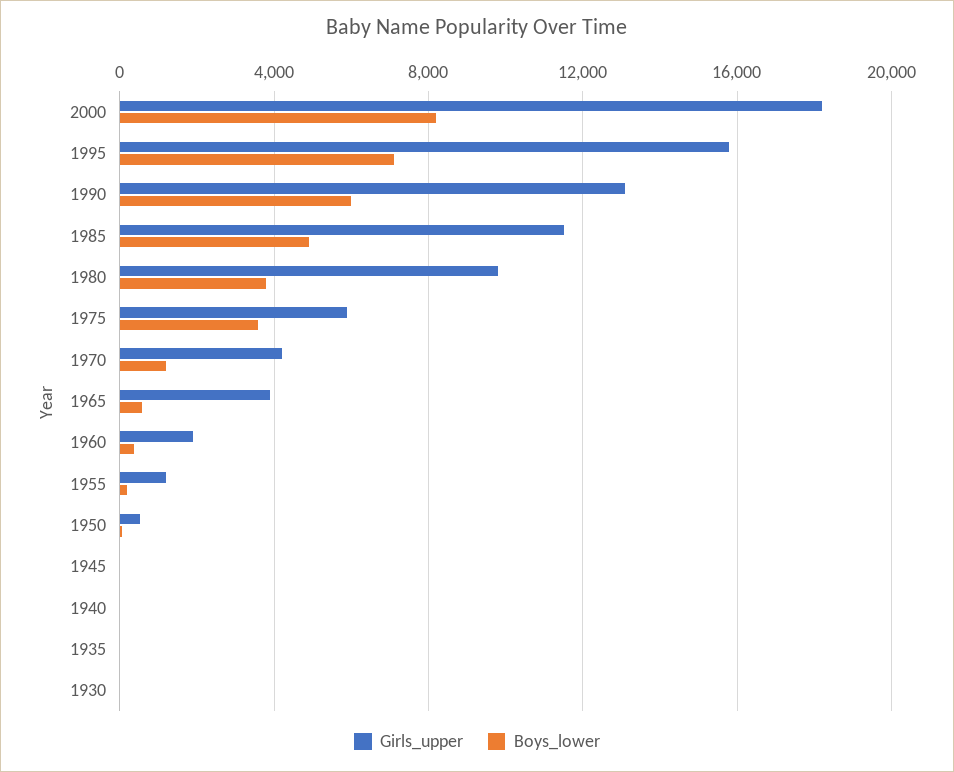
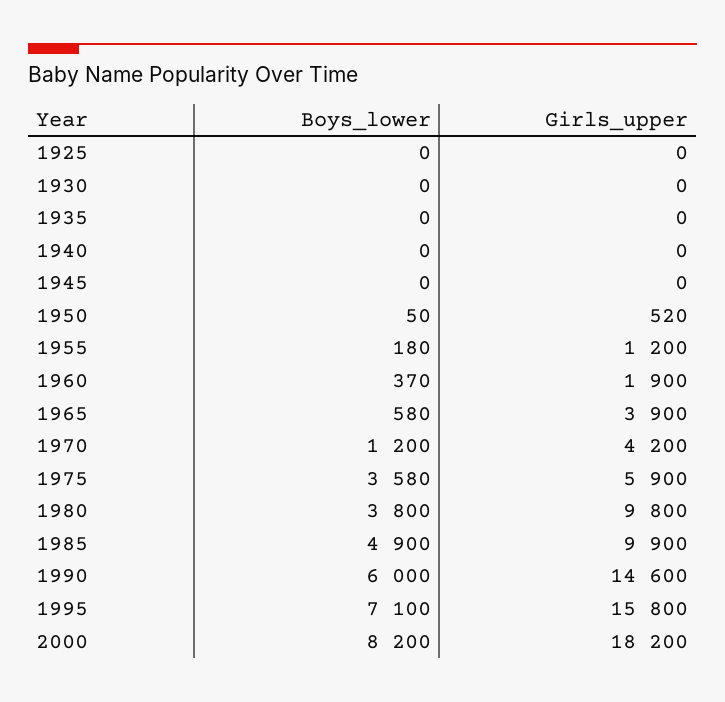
  {
    "Girls_upper": {
      "2000": 18200,
      "1995": 15800,
-     "1990": 13000,
+     "1990": 14600,
-     "1985": 11500,
+     "1985": 9900,
      "1980": 9800,
      "1975": 5900,
      "1970": 4200,
      "1965": 3900,
      "1960": 1900,
      "1955": 1200,
      "1950": 520,
      "1945": 0,
      "1940": 0,
      "1935": 0,
-     "1930": 0
+     "1930": 0,
+     "1925": 0
    },
    "Boys_lower": {
      "2000": 8200,
      "1995": 7100,
      "1990": 6000,
      "1985": 4900,
      "1980": 3800,
      "1975": 3580,
      "1970": 1200,
      "1965": 580,
      "1960": 370,
      "1955": 180,
      "1950": 50,
      "1945": 0,
      "1940": 0,
      "1935": 0,
-     "1930": 0
+     "1930": 0,
+     "1925": 0
    }
  }

